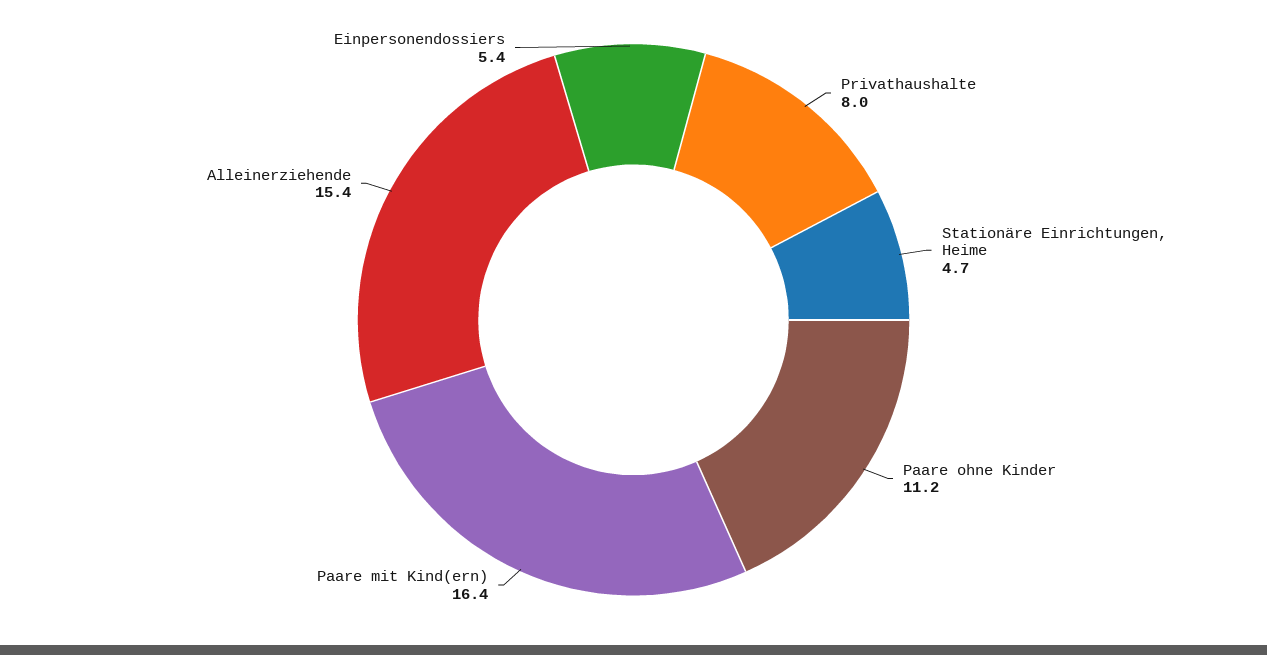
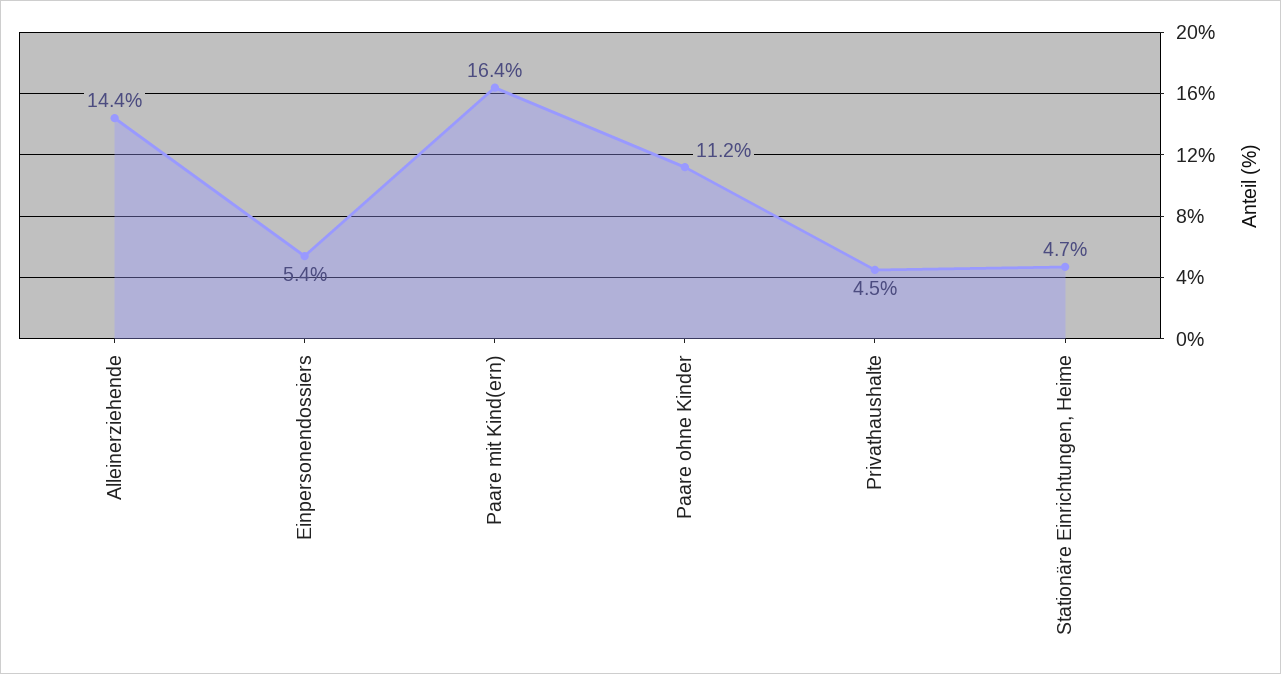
  {
-   "Privathaushalte": 8,
+   "Privathaushalte": 4.5,
    "Stationäre Einrichtungen, Heime": 4.7,
    "Paare ohne Kinder": 11.2,
    "Paare mit Kind(ern)": 16.4,
-   "Alleinerziehende": 15.4,
+   "Alleinerziehende": 14.4,
    "Einpersonendossiers": 5.4
  }

